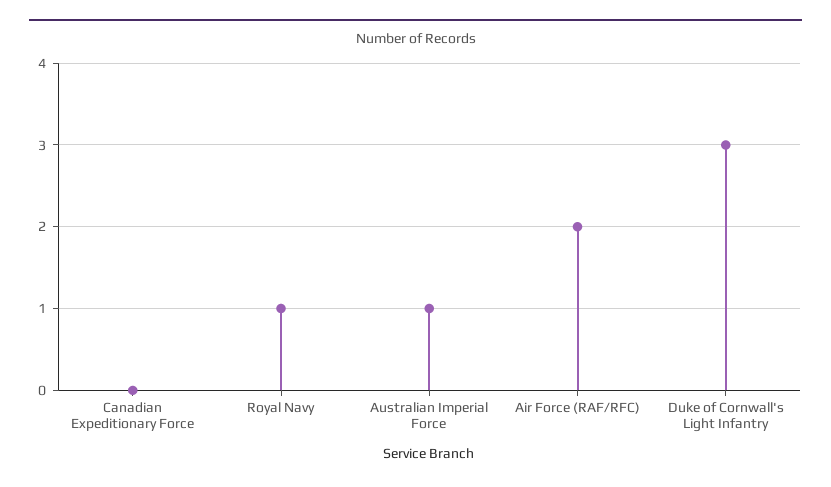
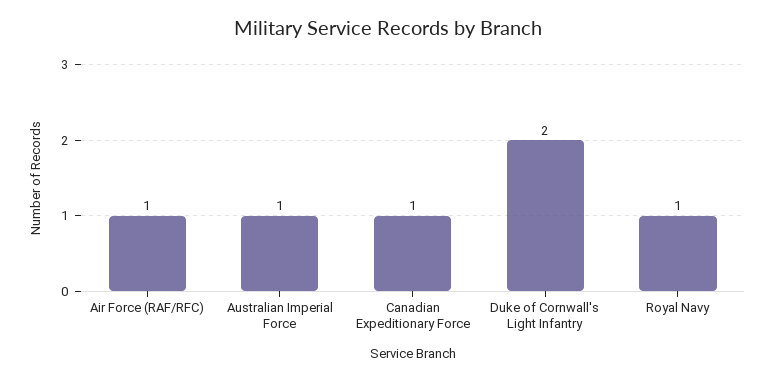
  {
-   "Canadian Expeditionary Force": 0,
+   "Canadian Expeditionary Force": 1,
    "Royal Navy": 1,
    "Australian Imperial Force": 1,
-   "Air Force (RAF/RFC)": 2,
+   "Air Force (RAF/RFC)": 1,
-   "Duke of Cornwall's Light Infantry": 3
+   "Duke of Cornwall's Light Infantry": 2
  }

